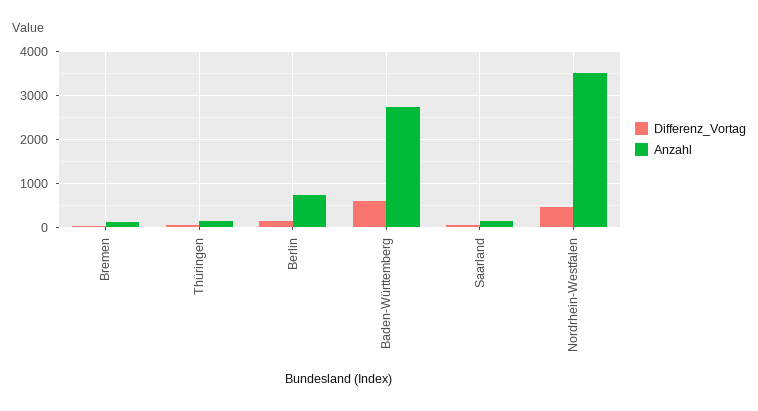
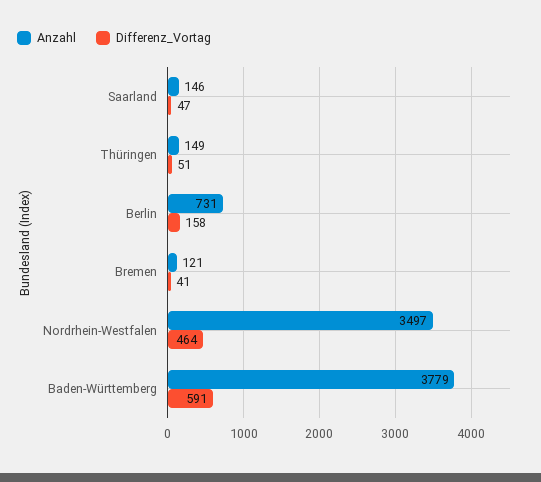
  {
    "Differenz_Vortag": {
      "Bremen": 41,
      "Thüringen": 51,
      "Berlin": 158,
      "Baden-Württemberg": 591,
      "Saarland": 47,
      "Nordrhein-Westfalen": 464
    },
    "Anzahl": {
      "Bremen": 121,
      "Thüringen": 149,
      "Berlin": 731,
-     "Baden-Württemberg": 2800,
+     "Baden-Württemberg": 3779,
      "Saarland": 146,
      "Nordrhein-Westfalen": 3497
    }
  }

